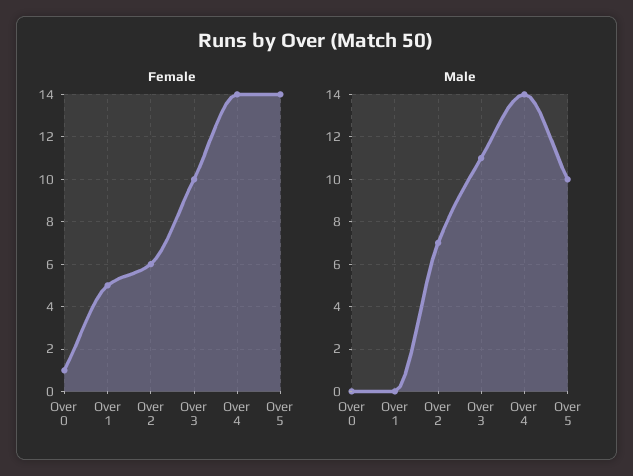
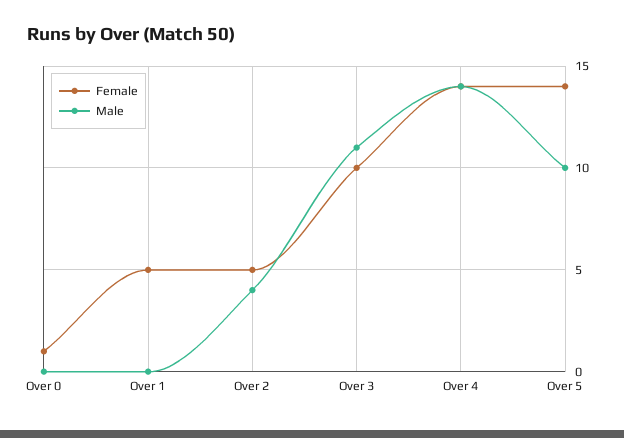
  {
    "Female": {
      "Over 0": 1,
      "Over 1": 5,
-     "Over 2": 6,
+     "Over 2": 5,
      "Over 3": 10,
      "Over 4": 14,
      "Over 5": 14
    },
    "Male": {
      "Over 0": 0,
      "Over 1": 0,
-     "Over 2": 7,
+     "Over 2": 4,
      "Over 3": 11,
      "Over 4": 14,
      "Over 5": 10
    }
  }

